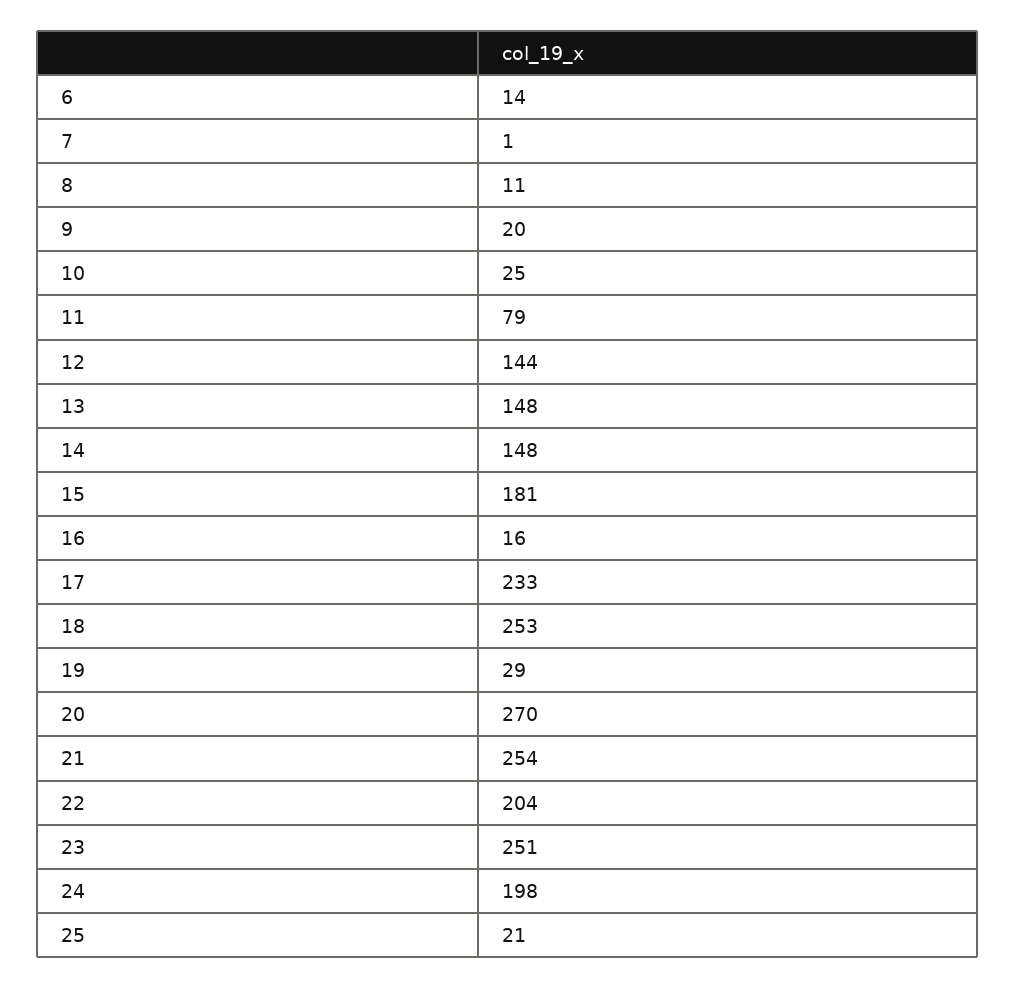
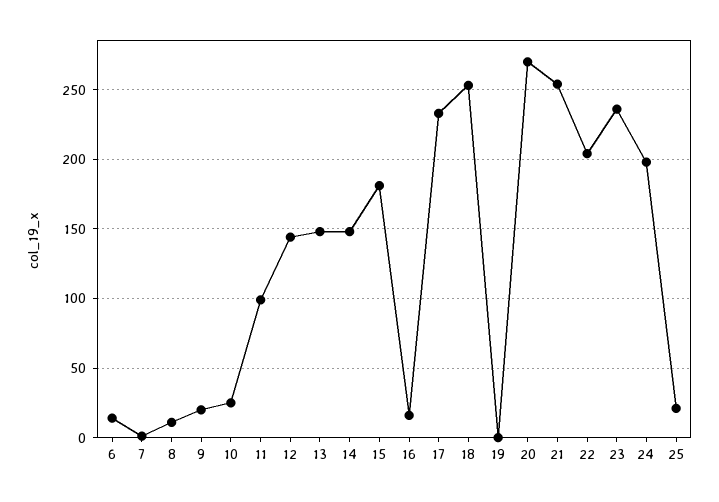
  {
    "6": 14,
    "7": 1,
    "8": 11,
    "9": 20,
    "10": 25,
-   "11": 79,
+   "11": 100,
    "12": 144,
    "13": 148,
    "14": 148,
    "15": 181,
    "16": 16,
    "17": 233,
    "18": 253,
-   "19": 29,
+   "19": 0,
    "20": 270,
    "21": 254,
    "22": 204,
-   "23": 251,
+   "23": 235,
    "24": 198,
    "25": 21
  }

